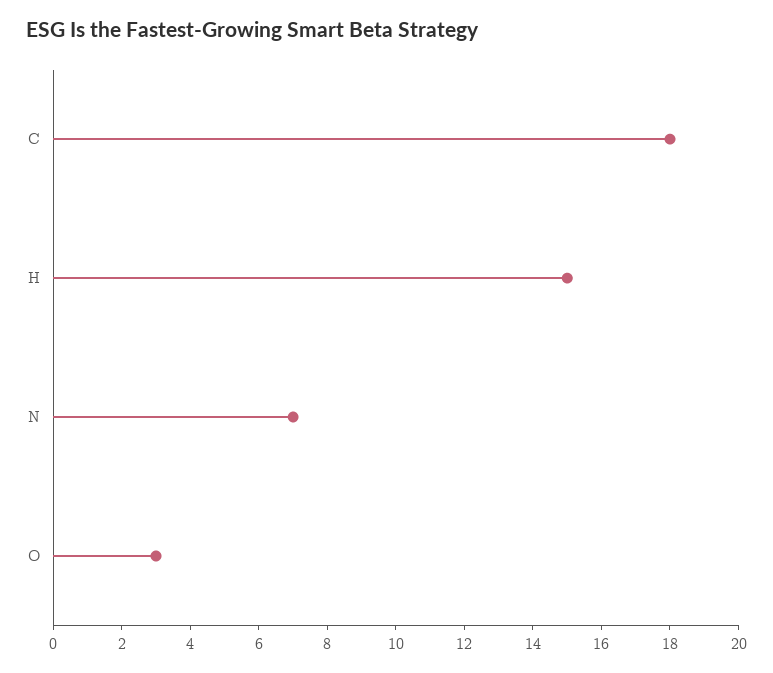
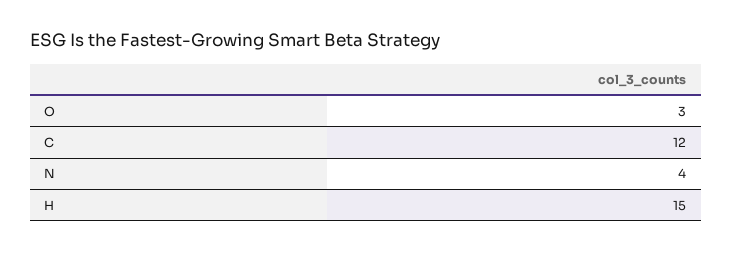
  {
-   "C": 18,
+   "C": 12,
    "H": 15,
-   "N": 7,
+   "N": 4,
    "O": 3
  }

